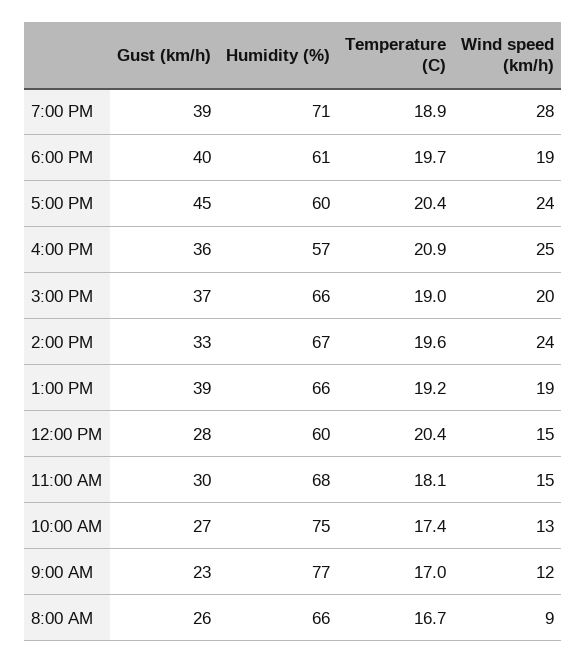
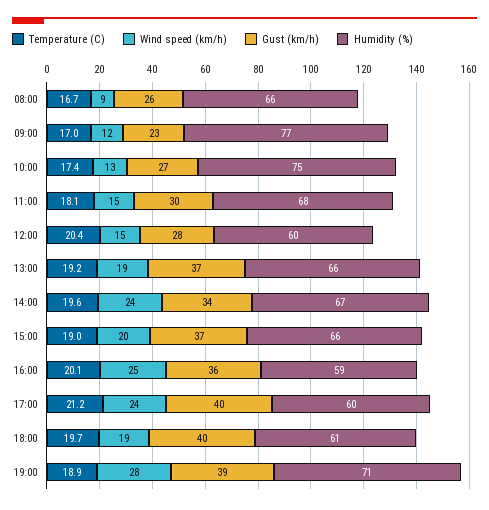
  {
    "Gust (km/h)": {
      "7:00 PM": 39,
      "6:00 PM": 40,
-     "5:00 PM": 45,
+     "5:00 PM": 40,
      "4:00 PM": 36,
      "3:00 PM": 37,
-     "2:00 PM": 33,
+     "2:00 PM": 34,
-     "1:00 PM": 39,
+     "1:00 PM": 37,
      "12:00 PM": 28,
      "11:00 AM": 30,
      "10:00 AM": 27,
      "9:00 AM": 23,
      "8:00 AM": 26
    },
    "Humidity (%)": {
      "7:00 PM": 71,
      "6:00 PM": 61,
      "5:00 PM": 60,
-     "4:00 PM": 57,
+     "4:00 PM": 59,
      "3:00 PM": 66,
      "2:00 PM": 67,
      "1:00 PM": 66,
      "12:00 PM": 60,
      "11:00 AM": 68,
      "10:00 AM": 75,
      "9:00 AM": 77,
      "8:00 AM": 66
    },
    "Temperature (C)": {
      "7:00 PM": 18.9,
      "6:00 PM": 19.7,
-     "5:00 PM": 20.4,
+     "5:00 PM": 21.2,
-     "4:00 PM": 20.9,
+     "4:00 PM": 20.1,
      "3:00 PM": 19,
      "2:00 PM": 19.6,
      "1:00 PM": 19.2,
      "12:00 PM": 20.4,
      "11:00 AM": 18.1,
      "10:00 AM": 17.4,
      "9:00 AM": 17,
      "8:00 AM": 16.7
    },
    "Wind speed (km/h)": {
      "7:00 PM": 28,
      "6:00 PM": 19,
      "5:00 PM": 24,
      "4:00 PM": 25,
      "3:00 PM": 20,
      "2:00 PM": 24,
      "1:00 PM": 19,
      "12:00 PM": 15,
      "11:00 AM": 15,
      "10:00 AM": 13,
      "9:00 AM": 12,
      "8:00 AM": 9
    }
  }

